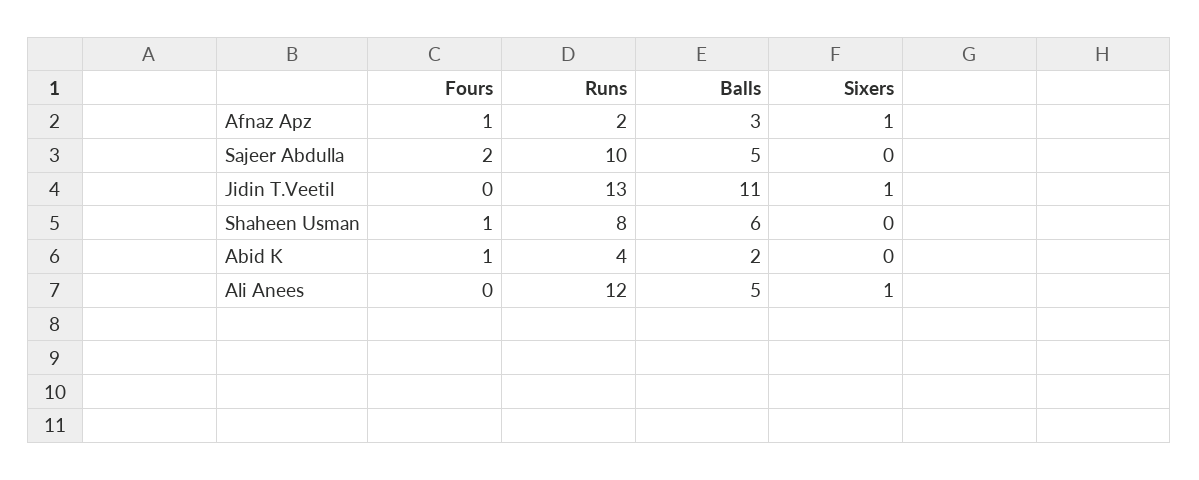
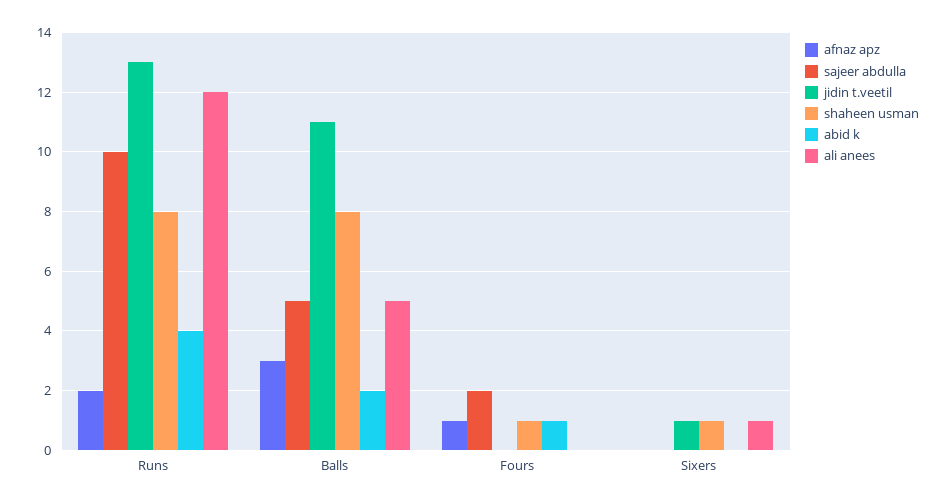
  {
    "Afnaz Apz": {
      "Fours": 1,
      "Runs": 2,
      "Balls": 3,
-     "Sixers": 1
+     "Sixers": 0
    },
    "Sajeer Abdulla": {
      "Fours": 2,
      "Runs": 10,
      "Balls": 5,
      "Sixers": 0
    },
    "Jidin T.Veetil": {
      "Fours": 0,
      "Runs": 13,
      "Balls": 11,
      "Sixers": 1
    },
    "Shaheen Usman": {
      "Fours": 1,
      "Runs": 8,
-     "Balls": 6,
+     "Balls": 8,
-     "Sixers": 0
+     "Sixers": 1
    },
    "Abid K": {
      "Fours": 1,
      "Runs": 4,
      "Balls": 2,
      "Sixers": 0
    },
    "Ali Anees": {
      "Fours": 0,
      "Runs": 12,
      "Balls": 5,
      "Sixers": 1
    }
  }

